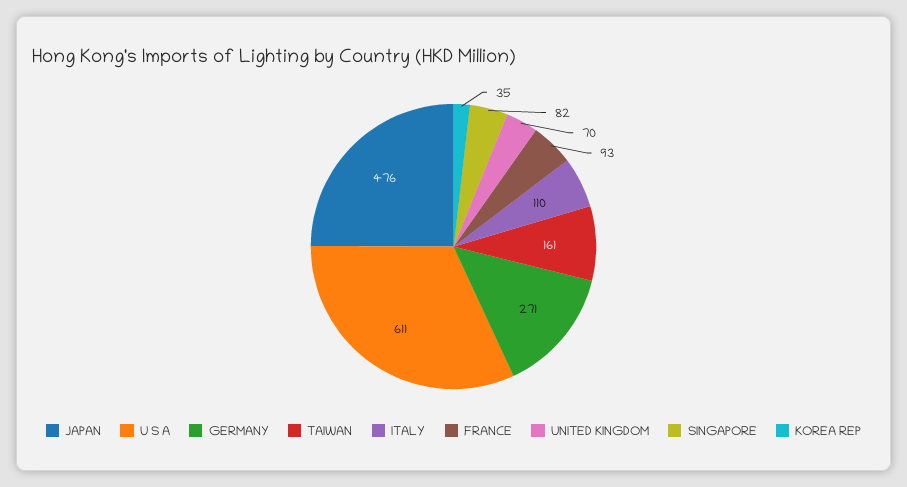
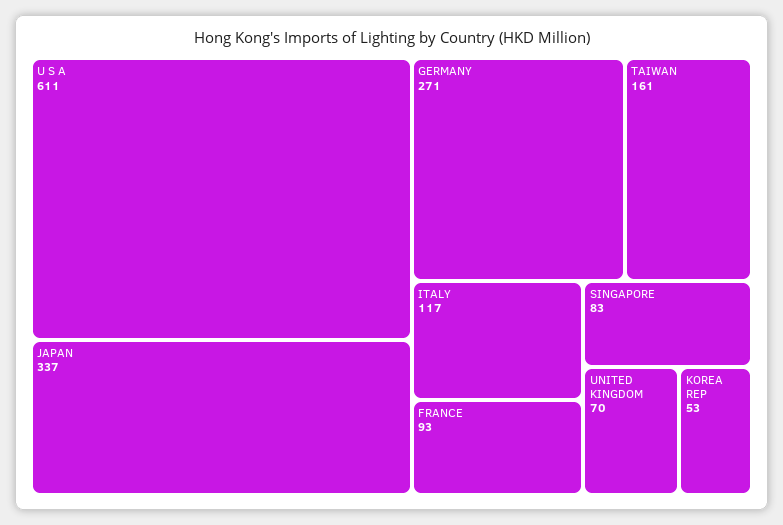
  {
-   "JAPAN": 476,
+   "JAPAN": 337,
    "U S A": 611,
    "GERMANY": 271,
    "TAIWAN": 161,
-   "ITALY": 110,
+   "ITALY": 117,
    "FRANCE": 93,
    "UNITED KINGDOM": 70,
-   "SINGAPORE": 82,
+   "SINGAPORE": 83,
-   "KOREA REP": 35
+   "KOREA REP": 53
  }

